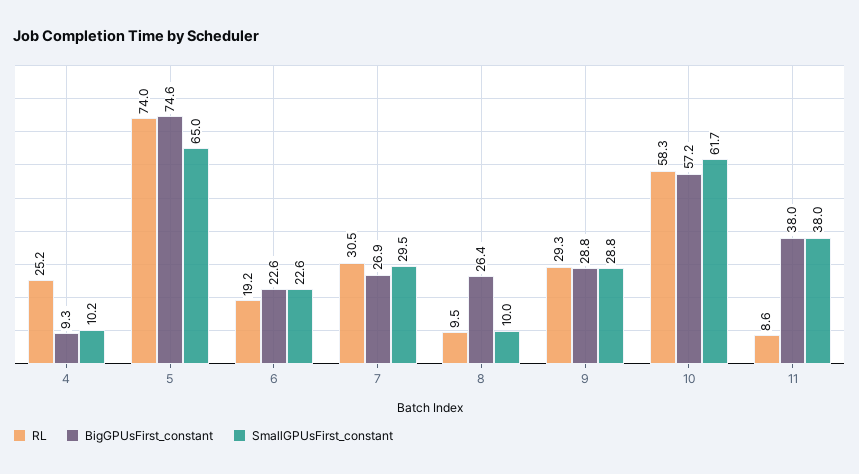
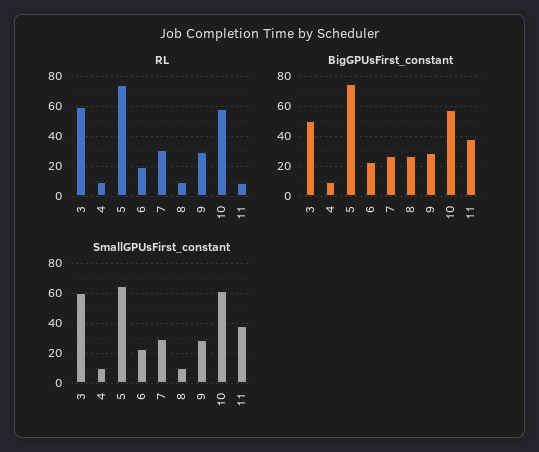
  {
    "RL": {
-     "4": 25.2,
+     "4": 10,
      "5": 74,
      "6": 19.2,
      "7": 30.5,
      "8": 9.5,
      "9": 29.3,
      "10": 58.3,
-     "11": 8.6
+     "11": 8.6,
+     "3": 60
    },
    "BigGPUsFirst_constant": {
      "4": 9.3,
      "5": 74.6,
      "6": 22.6,
      "7": 26.9,
      "8": 26.4,
      "9": 28.8,
      "10": 57.2,
-     "11": 38
+     "11": 38,
+     "3": 50
    },
    "SmallGPUsFirst_constant": {
      "4": 10.2,
      "5": 65,
      "6": 22.6,
      "7": 29.5,
      "8": 10,
      "9": 28.8,
      "10": 61.7,
-     "11": 38
+     "11": 38,
+     "3": 60
    }
  }

